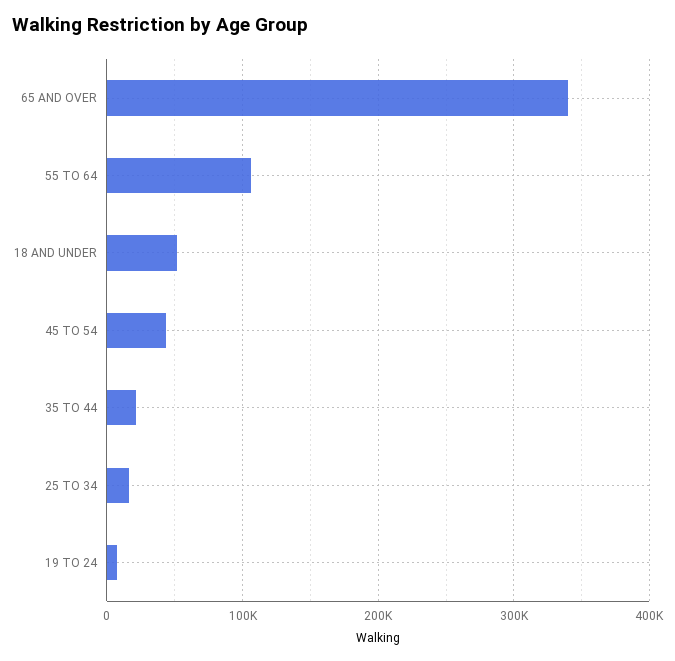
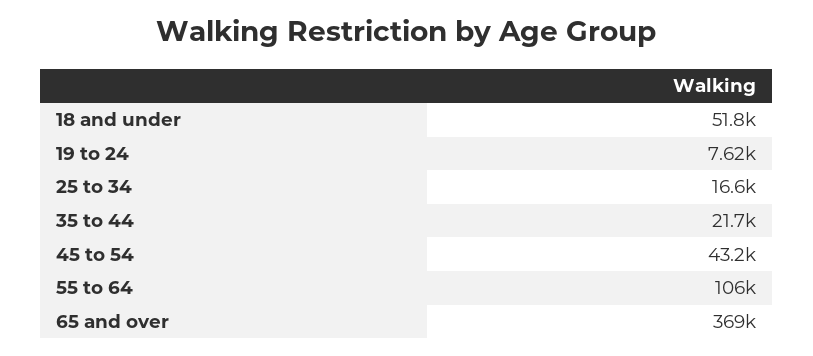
  {
-   "65 AND OVER": 340000,
+   "65 AND OVER": 369000,
    "55 TO 64": 106000,
    "18 AND UNDER": 51800,
    "45 TO 54": 43200,
    "35 TO 44": 21700,
    "25 TO 34": 16600,
    "19 TO 24": 7620
  }

